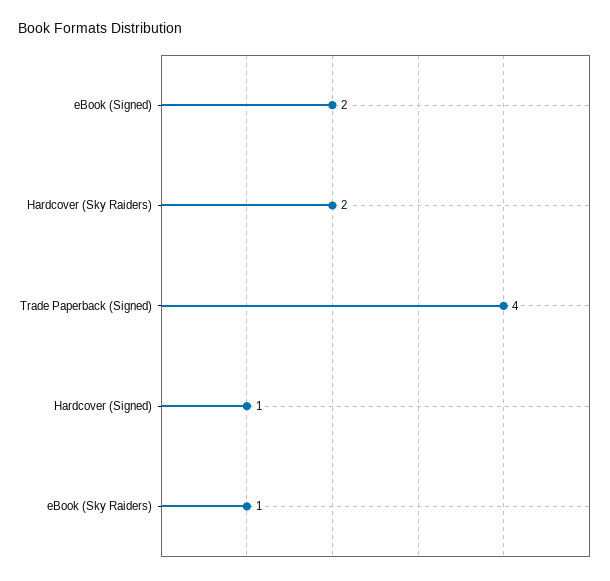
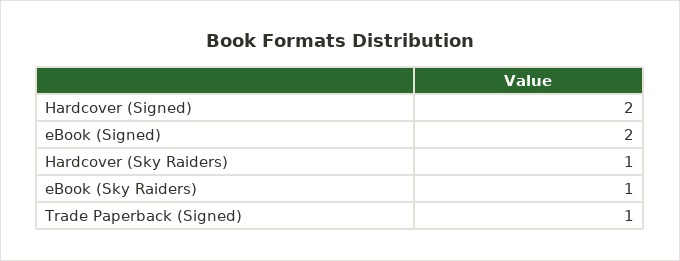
  {
    "eBook (Signed)": 2,
-   "Hardcover (Sky Raiders)": 2,
+   "Hardcover (Sky Raiders)": 1,
-   "Trade Paperback (Signed)": 4,
+   "Trade Paperback (Signed)": 1,
-   "Hardcover (Signed)": 1,
+   "Hardcover (Signed)": 2,
    "eBook (Sky Raiders)": 1
  }

